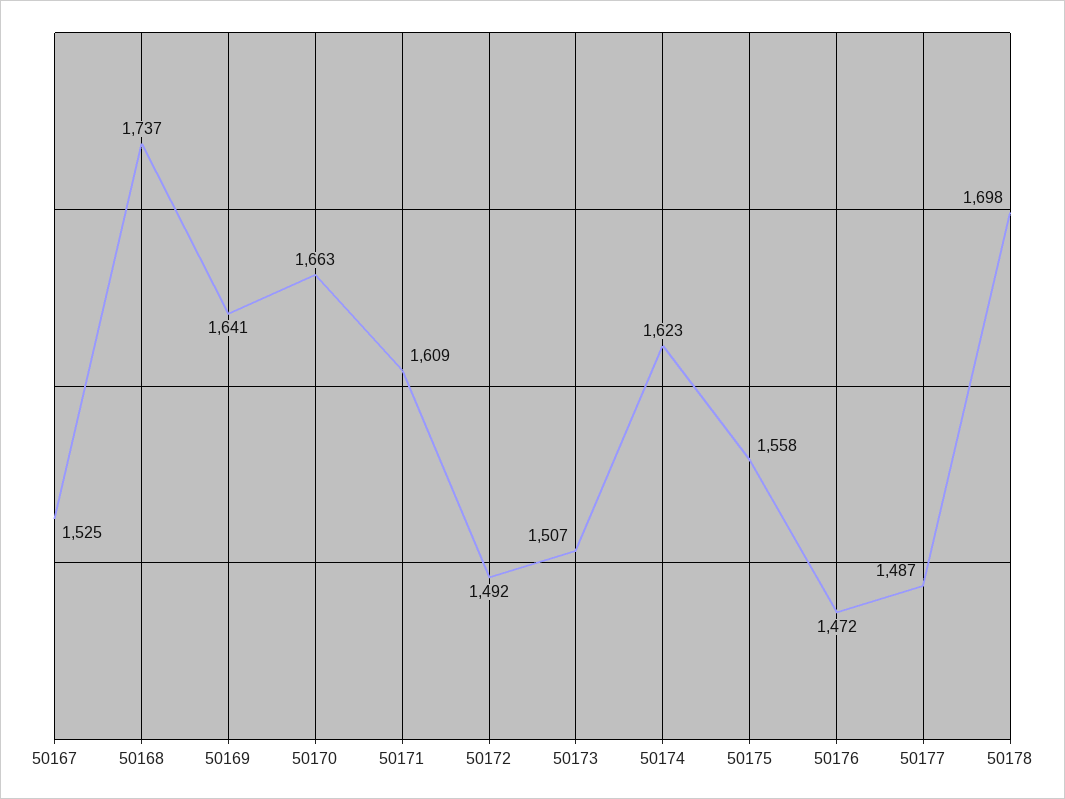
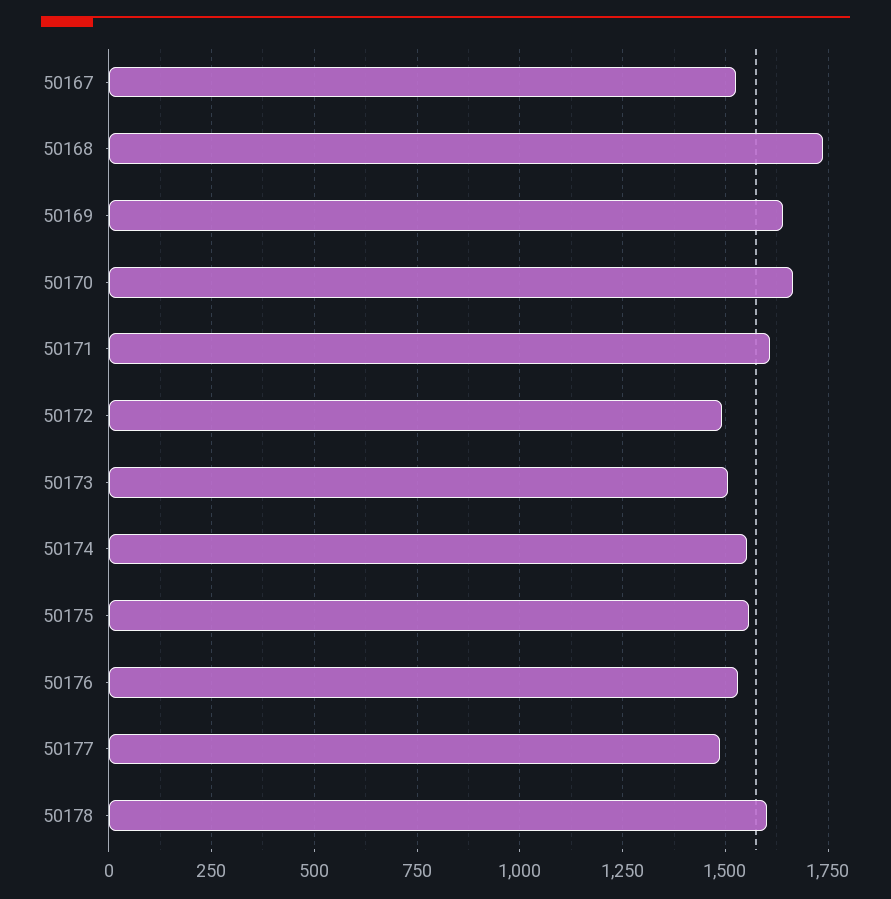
  {
    "50167": 1525,
    "50168": 1737,
    "50169": 1641,
    "50170": 1663,
    "50171": 1609,
    "50172": 1492,
    "50173": 1507,
-   "50174": 1623,
+   "50174": 1550,
    "50175": 1558,
-   "50176": 1472,
+   "50176": 1525,
    "50177": 1487,
-   "50178": 1698
+   "50178": 1600
  }

